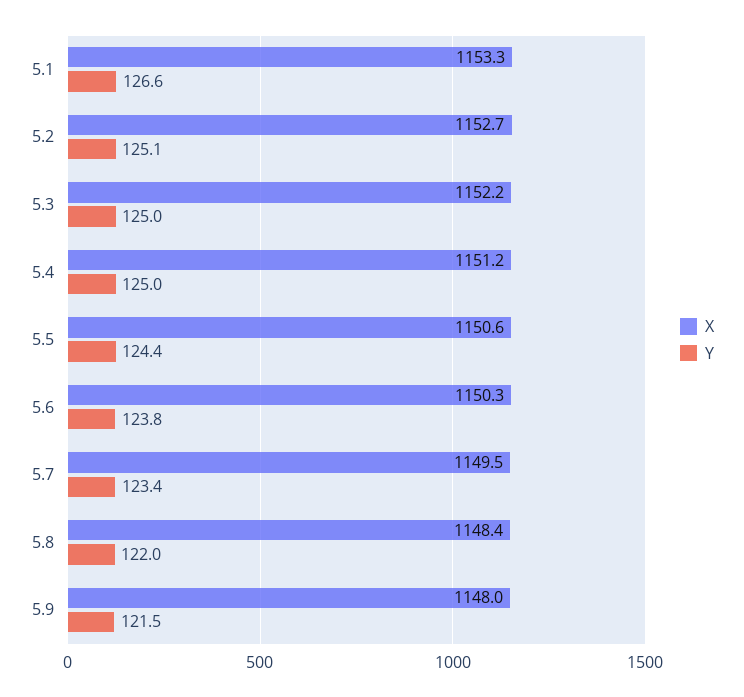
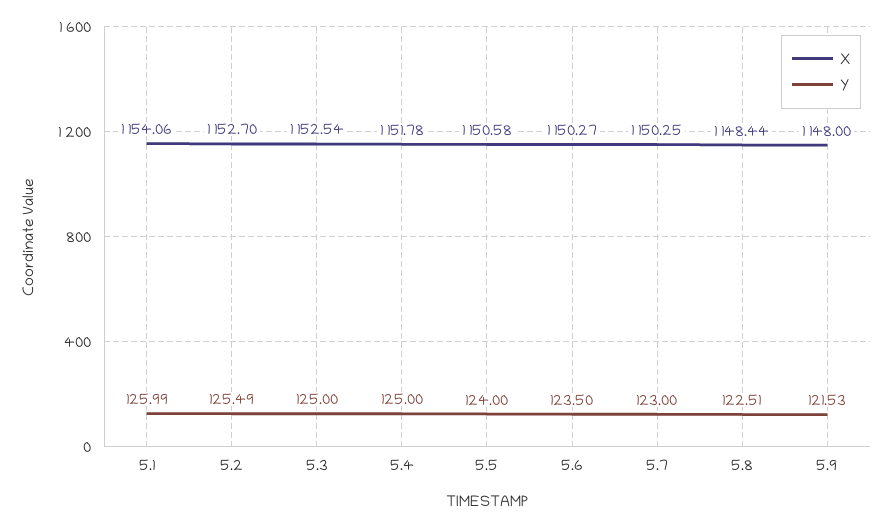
  {
    "X": {
-     "5.1": 1153.3,
+     "5.1": 1154.06,
      "5.2": 1152.7,
-     "5.3": 1152.2,
+     "5.3": 1152.54,
-     "5.4": 1151.2,
+     "5.4": 1151.78,
      "5.5": 1150.58,
      "5.6": 1150.27,
-     "5.7": 1149.5,
+     "5.7": 1150.25,
      "5.8": 1148.44,
      "5.9": 1148
    },
    "Y": {
-     "5.1": 126.6,
+     "5.1": 125.99,
-     "5.2": 125.1,
+     "5.2": 125.49,
      "5.3": 125,
      "5.4": 125,
-     "5.5": 124.4,
+     "5.5": 124,
-     "5.6": 123.8,
+     "5.6": 123.5,
-     "5.7": 123.4,
+     "5.7": 123,
-     "5.8": 122,
+     "5.8": 122.51,
      "5.9": 121.53
    }
  }

